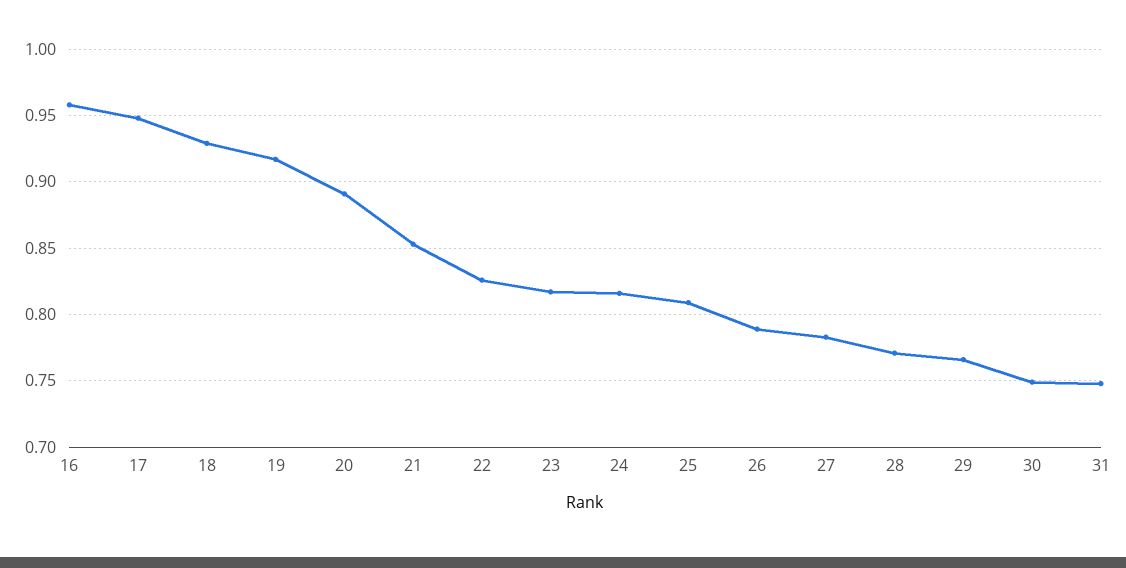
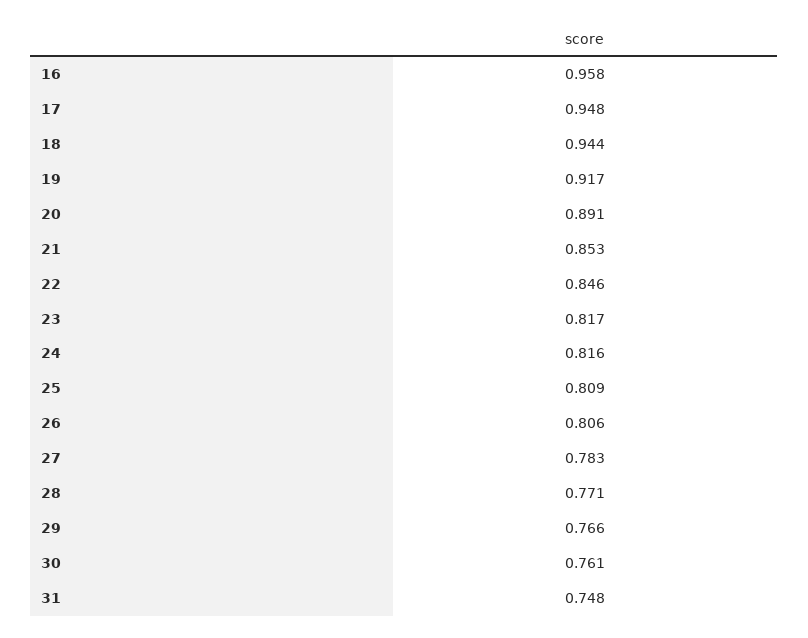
  {
    "16": 0.958,
    "17": 0.948,
-   "18": 0.93,
+   "18": 0.944,
    "19": 0.917,
    "20": 0.891,
    "21": 0.853,
-   "22": 0.825,
+   "22": 0.846,
    "23": 0.817,
    "24": 0.816,
    "25": 0.809,
-   "26": 0.79,
+   "26": 0.806,
    "27": 0.783,
    "28": 0.771,
    "29": 0.766,
-   "30": 0.75,
+   "30": 0.761,
    "31": 0.748
  }

